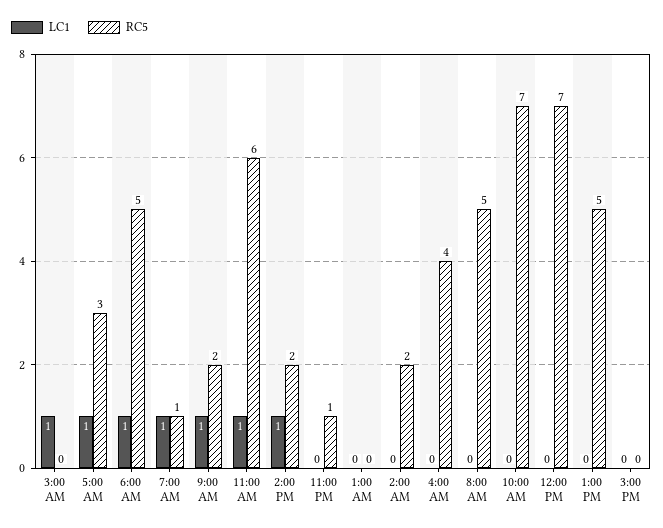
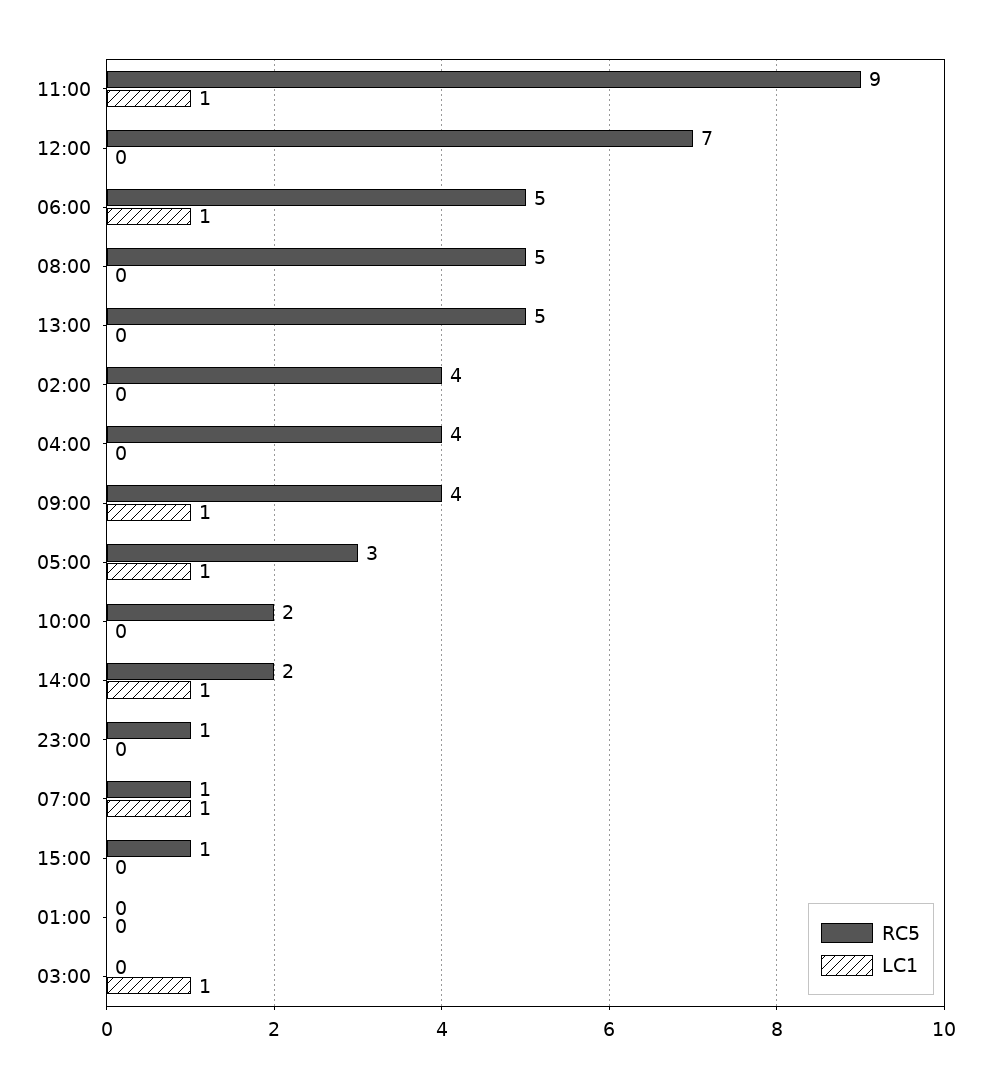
  {
    "LC1": {
      "3:00 AM": 1,
      "5:00 AM": 1,
      "6:00 AM": 1,
      "7:00 AM": 1,
      "9:00 AM": 1,
      "11:00 AM": 1,
      "2:00 PM": 1,
      "11:00 PM": 0,
      "1:00 AM": 0,
      "2:00 AM": 0,
      "4:00 AM": 0,
      "8:00 AM": 0,
      "10:00 AM": 0,
      "12:00 PM": 0,
      "1:00 PM": 0,
      "3:00 PM": 0
    },
    "RC5": {
      "3:00 AM": 0,
      "5:00 AM": 3,
      "6:00 AM": 5,
      "7:00 AM": 1,
-     "9:00 AM": 2,
+     "9:00 AM": 4,
-     "11:00 AM": 6,
+     "11:00 AM": 9,
      "2:00 PM": 2,
      "11:00 PM": 1,
      "1:00 AM": 0,
-     "2:00 AM": 2,
+     "2:00 AM": 4,
      "4:00 AM": 4,
      "8:00 AM": 5,
-     "10:00 AM": 7,
+     "10:00 AM": 2,
      "12:00 PM": 7,
      "1:00 PM": 5,
-     "3:00 PM": 0
+     "3:00 PM": 1
    }
  }

